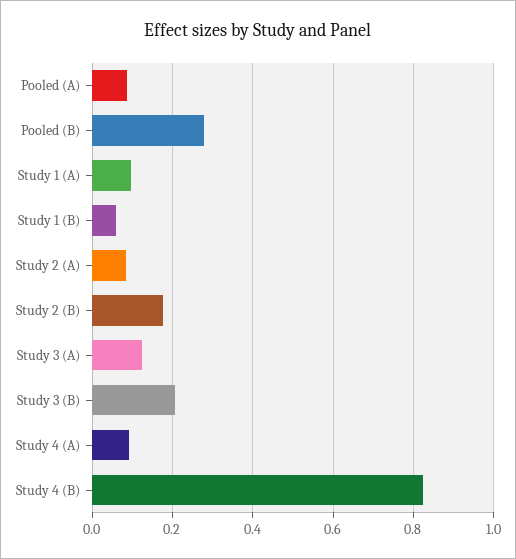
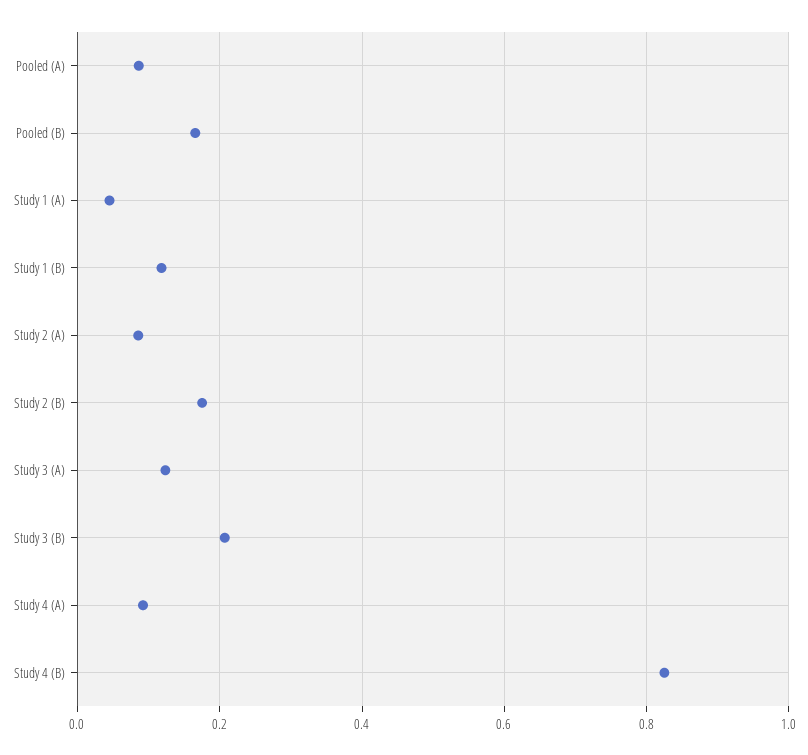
  {
    "Pooled (A)": 0.08,
-   "Pooled (B)": 0.28,
+   "Pooled (B)": 0.16,
-   "Study 1 (A)": 0.1,
+   "Study 1 (A)": 0.04,
-   "Study 1 (B)": 0.06,
+   "Study 1 (B)": 0.12,
    "Study 2 (A)": 0.08,
    "Study 2 (B)": 0.18,
    "Study 3 (A)": 0.12,
    "Study 3 (B)": 0.2,
    "Study 4 (A)": 0.1,
    "Study 4 (B)": 0.82
  }

